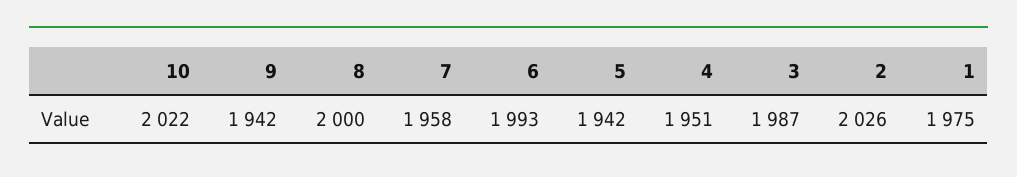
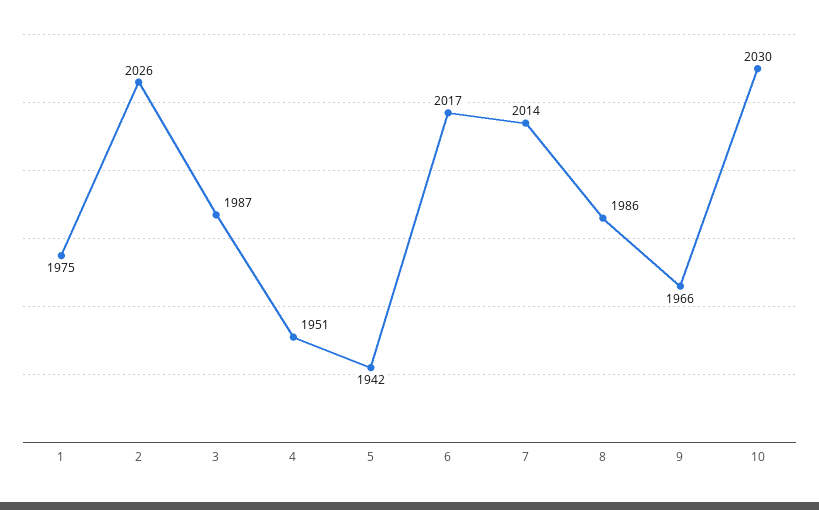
  {
-   "10": 2022,
+   "10": 2030,
-   "9": 1942,
+   "9": 1966,
-   "8": 2000,
+   "8": 1986,
-   "7": 1958,
+   "7": 2014,
-   "6": 1993,
+   "6": 2017,
    "5": 1942,
    "4": 1951,
    "3": 1987,
    "2": 2026,
    "1": 1975
  }

